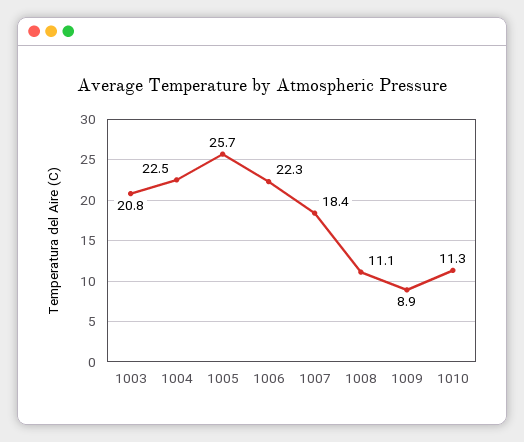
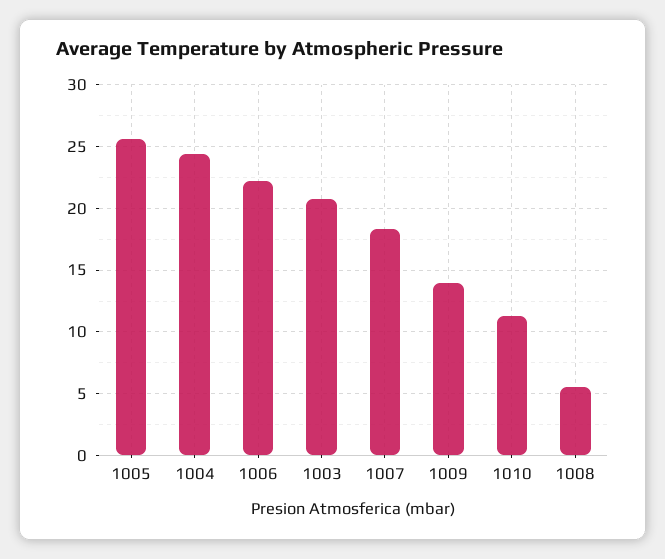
  {
    "1003": 20.8,
-   "1004": 22.5,
+   "1004": 24.5,
    "1005": 25.7,
    "1006": 22.3,
    "1007": 18.4,
-   "1008": 11.1,
+   "1008": 5.5,
-   "1009": 8.9,
+   "1009": 14,
    "1010": 11.3
  }

